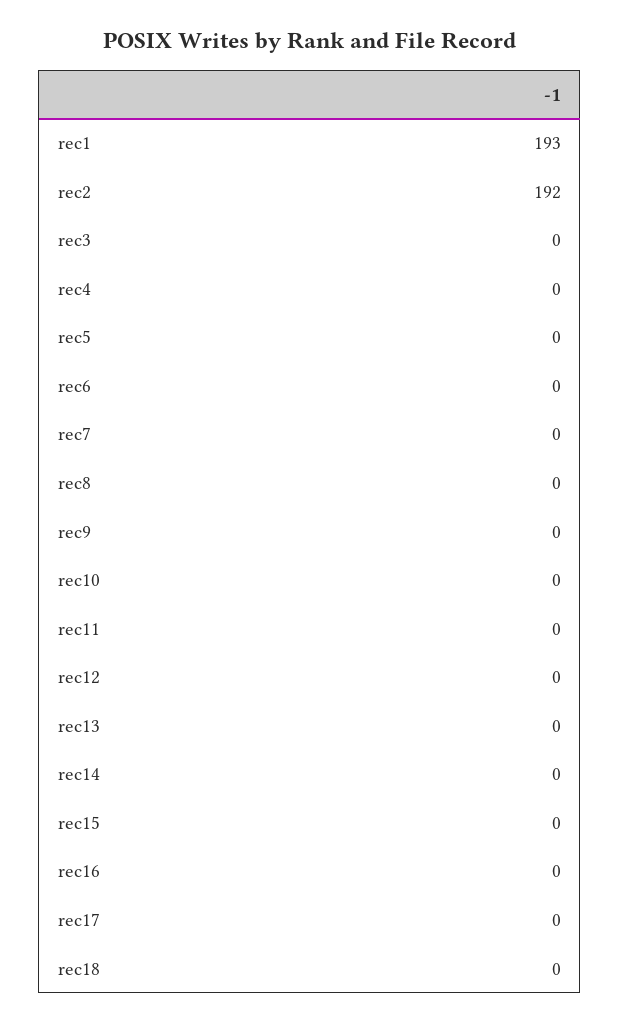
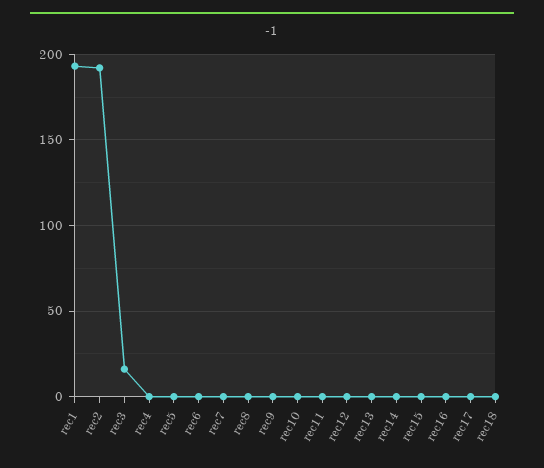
  {
    "rec1": 193,
    "rec2": 192,
-   "rec3": 0,
+   "rec3": 15,
    "rec4": 0,
    "rec5": 0,
    "rec6": 0,
    "rec7": 0,
    "rec8": 0,
    "rec9": 0,
    "rec10": 0,
    "rec11": 0,
    "rec12": 0,
    "rec13": 0,
    "rec14": 0,
    "rec15": 0,
    "rec16": 0,
    "rec17": 0,
    "rec18": 0
  }

